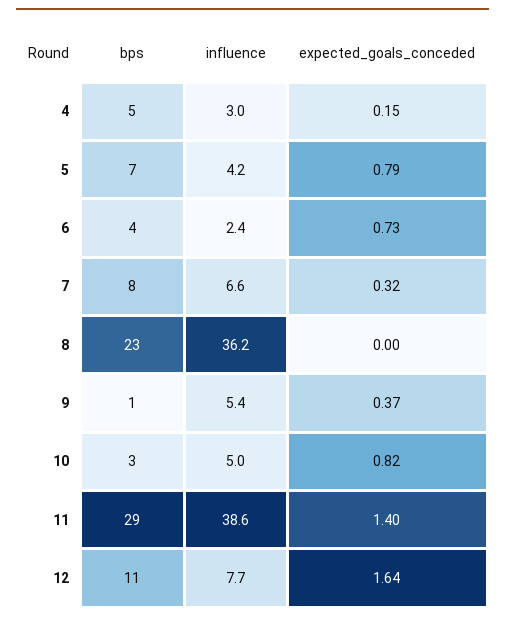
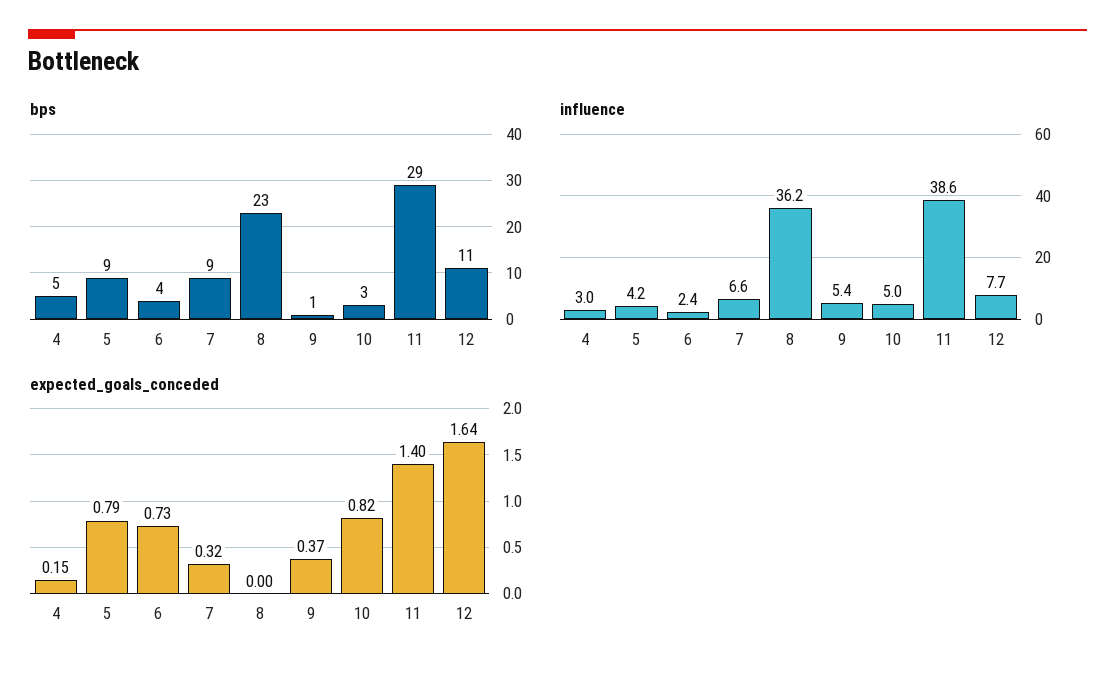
  {
    "bps": {
      "4": 5,
-     "5": 7,
+     "5": 9,
      "6": 4,
-     "7": 8,
+     "7": 9,
      "8": 23,
      "9": 1,
      "10": 3,
      "11": 29,
      "12": 11
    },
    "influence": {
      "4": 3,
      "5": 4.2,
      "6": 2.4,
      "7": 6.6,
      "8": 36.2,
      "9": 5.4,
      "10": 5,
      "11": 38.6,
      "12": 7.7
    },
    "expected_goals_conceded": {
      "4": 0.15,
      "5": 0.79,
      "6": 0.73,
      "7": 0.32,
      "8": 0,
      "9": 0.37,
      "10": 0.82,
      "11": 1.4,
      "12": 1.64
    }
  }

